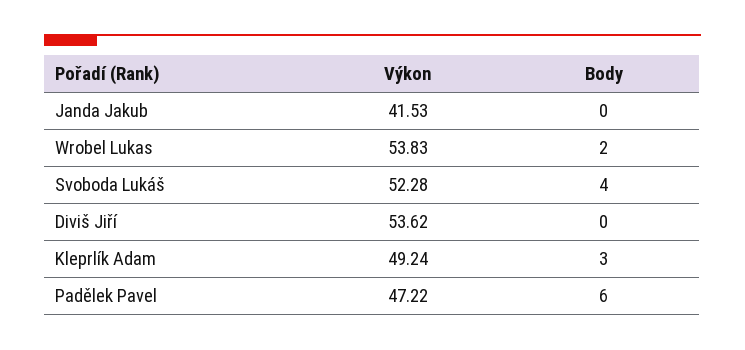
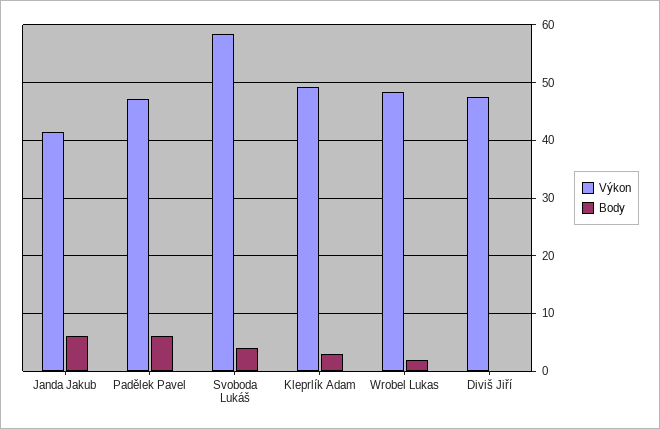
  {
    "Výkon": {
      "Janda Jakub": 41.53,
-     "Wrobel Lukas": 53.83,
+     "Wrobel Lukas": 48,
-     "Svoboda Lukáš": 52.28,
+     "Svoboda Lukáš": 58,
-     "Diviš Jiří": 53.62,
+     "Diviš Jiří": 48,
      "Kleprlík Adam": 49.24,
      "Padělek Pavel": 47.22
    },
    "Body": {
-     "Janda Jakub": 0,
+     "Janda Jakub": 6,
      "Wrobel Lukas": 2,
      "Svoboda Lukáš": 4,
      "Diviš Jiří": 0,
      "Kleprlík Adam": 3,
      "Padělek Pavel": 6
    }
  }

